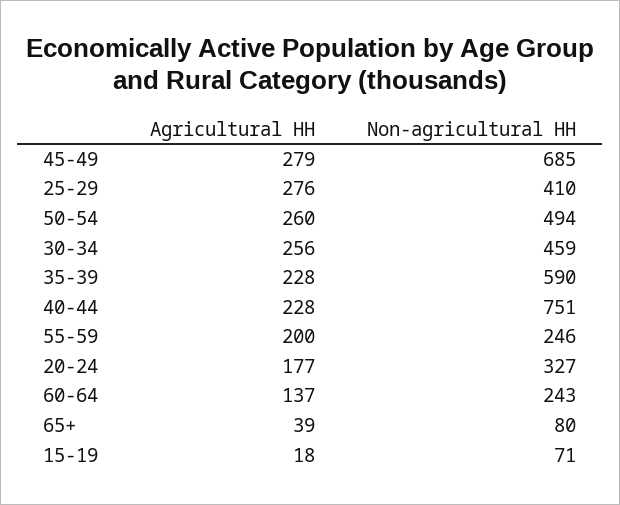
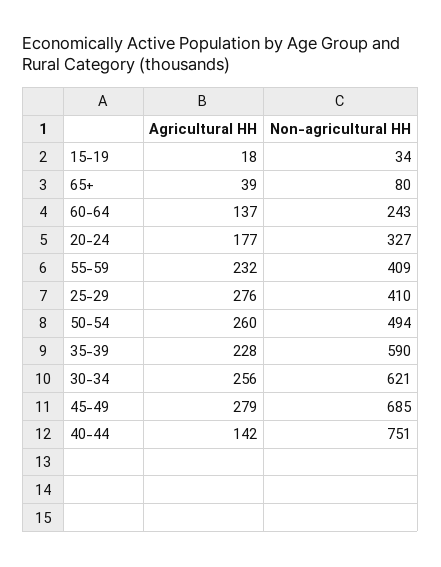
  {
    "Agricultural HH": {
      "45-49": 279,
      "25-29": 276,
      "50-54": 260,
      "30-34": 256,
      "35-39": 228,
-     "40-44": 228,
+     "40-44": 142,
-     "55-59": 200,
+     "55-59": 232,
      "20-24": 177,
      "60-64": 137,
      "65+": 39,
      "15-19": 18
    },
    "Non-agricultural HH": {
      "45-49": 685,
      "25-29": 410,
      "50-54": 494,
-     "30-34": 459,
+     "30-34": 621,
      "35-39": 590,
      "40-44": 751,
-     "55-59": 246,
+     "55-59": 409,
      "20-24": 327,
      "60-64": 243,
      "65+": 80,
-     "15-19": 71
+     "15-19": 34
    }
  }

